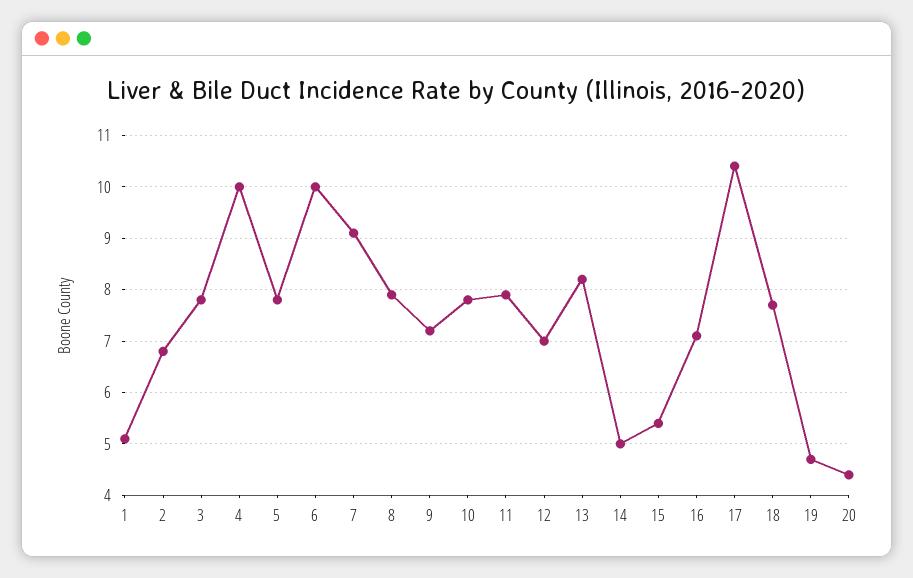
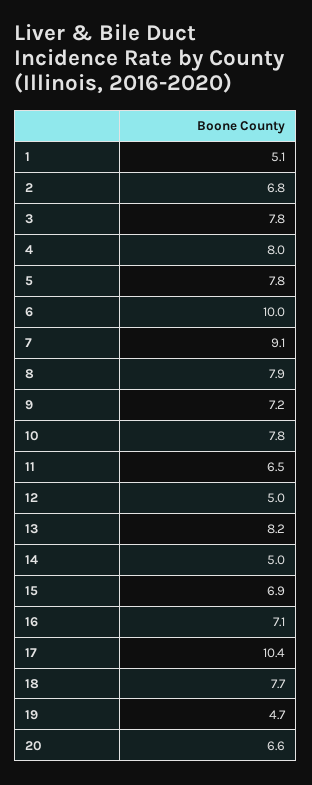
  {
    "1": 5.1,
    "2": 6.8,
    "3": 7.8,
-   "4": 10,
+   "4": 8,
    "5": 7.8,
    "6": 10,
    "7": 9.1,
    "8": 7.9,
    "9": 7.2,
    "10": 7.8,
-   "11": 8,
+   "11": 6.5,
-   "12": 7,
+   "12": 5,
    "13": 8.2,
    "14": 5,
-   "15": 5.5,
+   "15": 6.9,
    "16": 7.1,
    "17": 10.4,
    "18": 7.7,
    "19": 4.7,
-   "20": 4.5
+   "20": 6.6
  }

